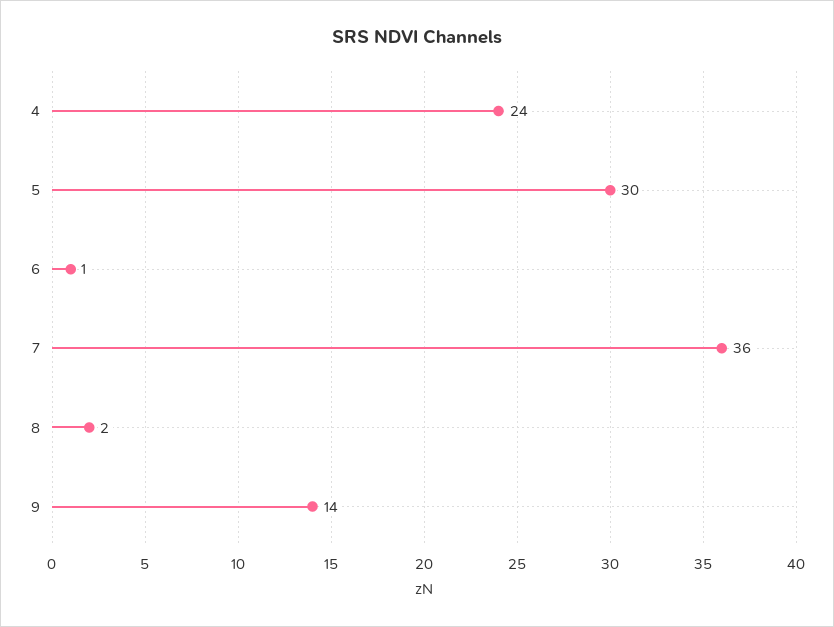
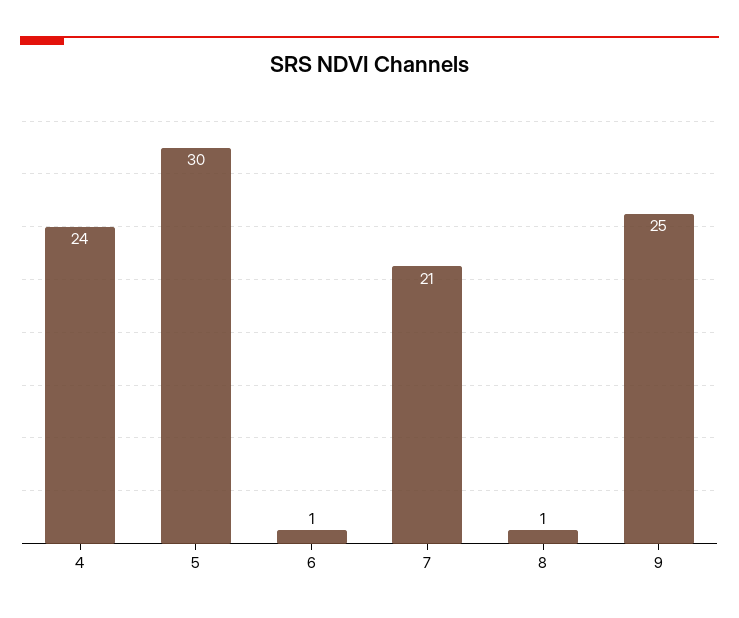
  {
    "4": 24,
    "5": 30,
    "6": 1,
-   "7": 36,
+   "7": 21,
-   "8": 2,
+   "8": 1,
-   "9": 14
+   "9": 25
  }

